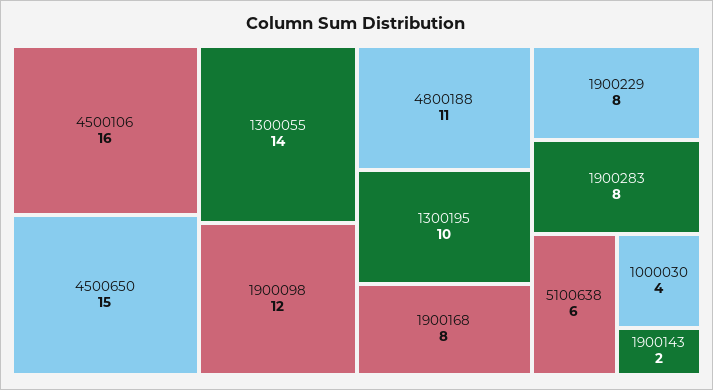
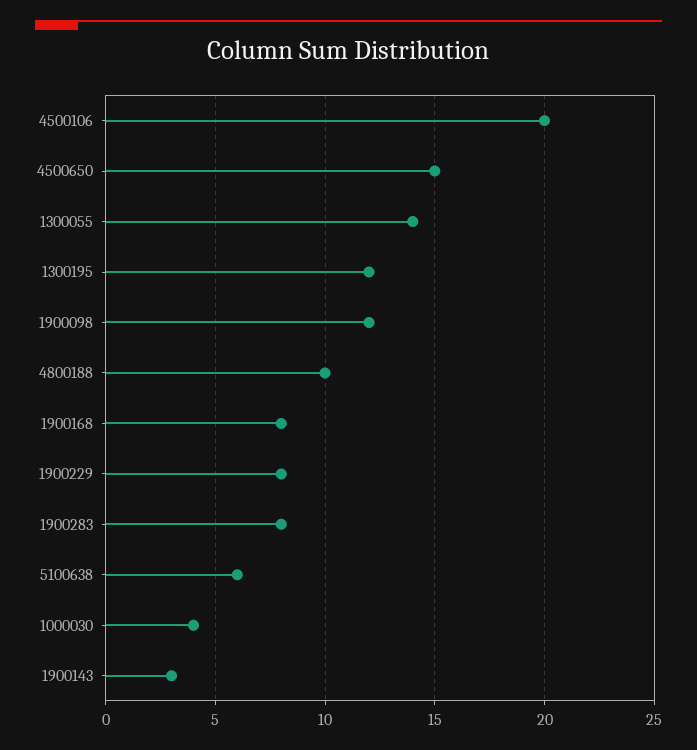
  {
-   "4500106": 16,
+   "4500106": 20,
    "4500650": 15,
    "1300055": 14,
    "1900098": 12,
-   "4800188": 11,
+   "4800188": 10,
-   "1300195": 10,
+   "1300195": 12,
    "1900168": 8,
    "1900229": 8,
    "1900283": 8,
    "5100638": 6,
    "1000030": 4,
-   "1900143": 2
+   "1900143": 3
  }

